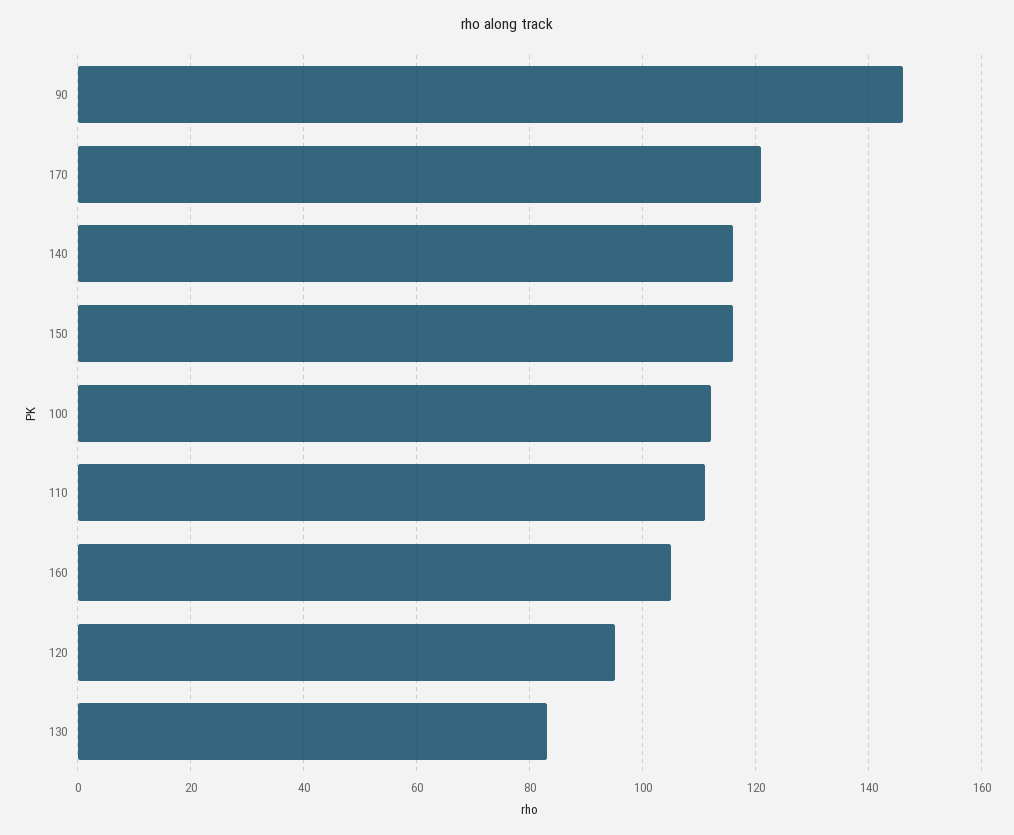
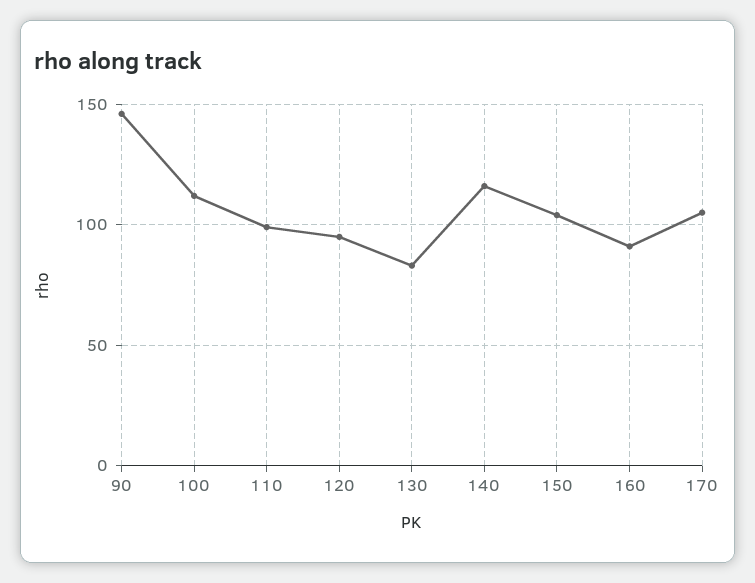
  {
    "90": 145,
-   "170": 120,
+   "170": 105,
    "140": 115,
-   "150": 115,
+   "150": 105,
    "100": 110,
-   "110": 110,
+   "110": 100,
-   "160": 105,
+   "160": 90,
    "120": 95,
    "130": 85
  }

